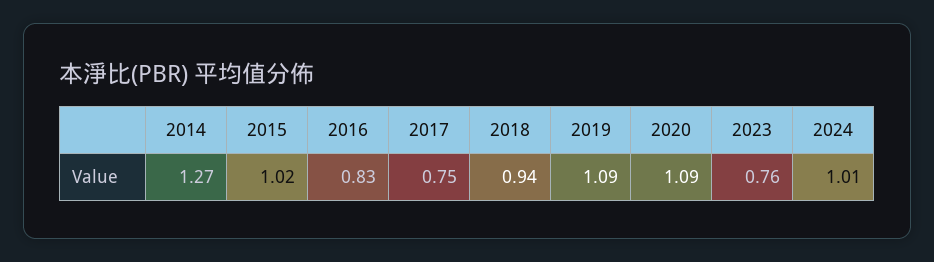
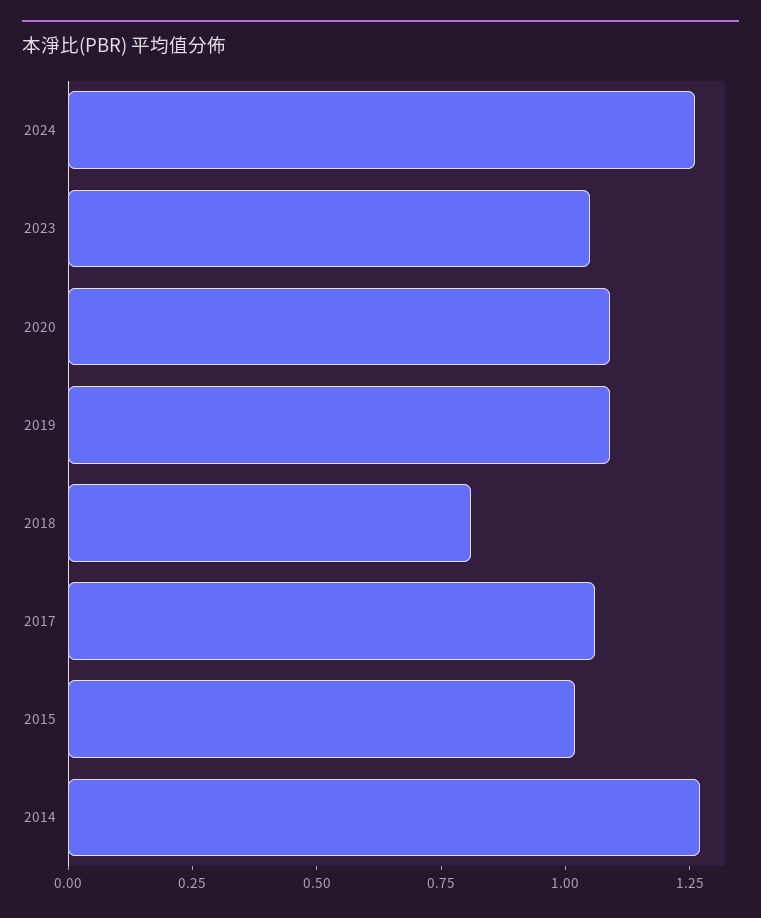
  {
    "2014": 1.27,
    "2015": 1.02,
-   "2016": 0.83,
-   "2017": 0.75,
+   "2017": 1.05,
-   "2018": 0.94,
+   "2018": 0.8,
    "2019": 1.09,
    "2020": 1.09,
-   "2023": 0.76,
+   "2023": 1.05,
-   "2024": 1.01
+   "2024": 1.25
  }

